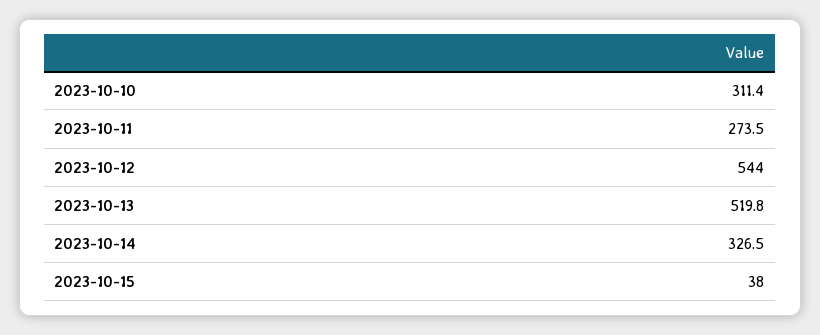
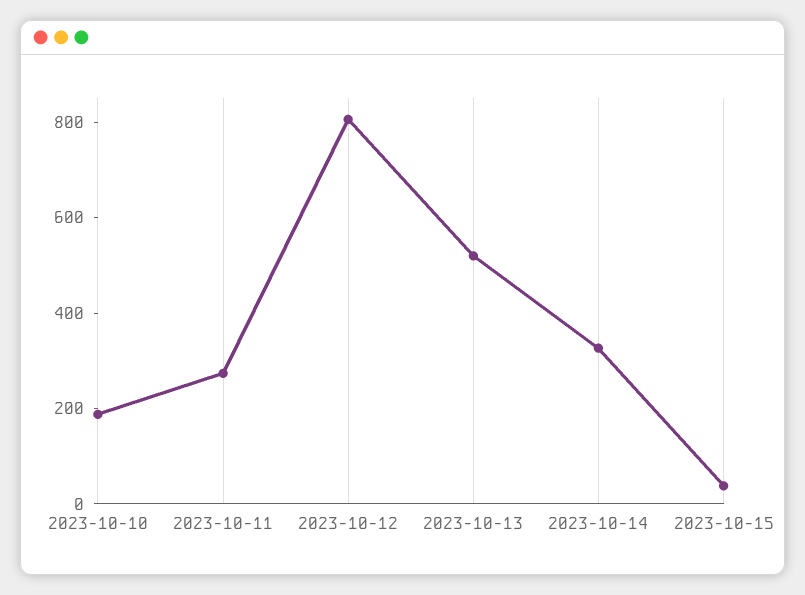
  {
-   "2023-10-10": 311.4,
+   "2023-10-10": 200,
    "2023-10-11": 273.5,
-   "2023-10-12": 544,
+   "2023-10-12": 800,
    "2023-10-13": 519.8,
    "2023-10-14": 326.5,
    "2023-10-15": 38
  }

